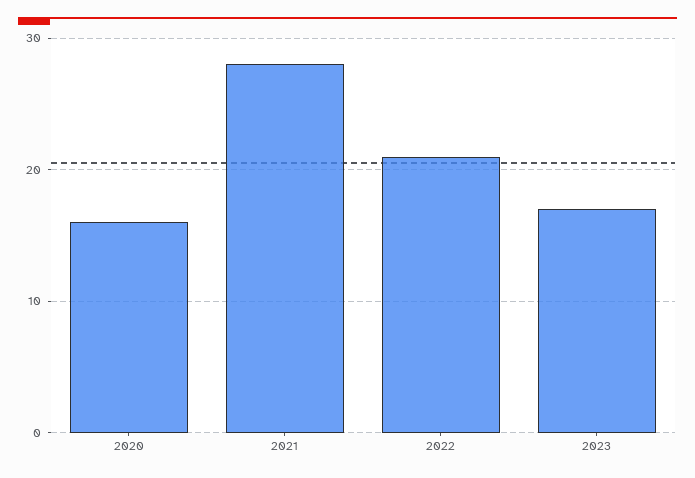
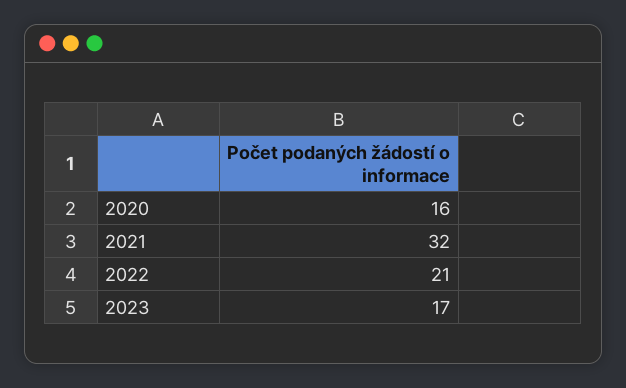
  {
    "2020": 16,
-   "2021": 28,
+   "2021": 32,
    "2022": 21,
    "2023": 17
  }

